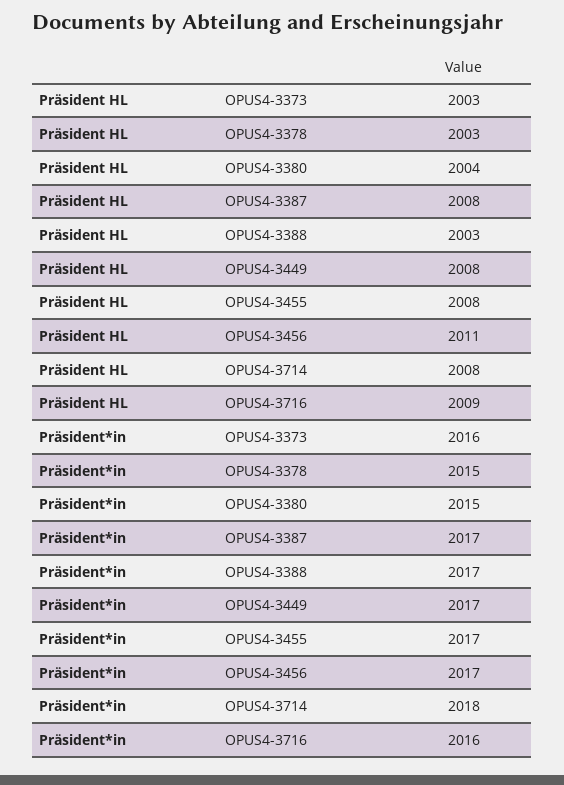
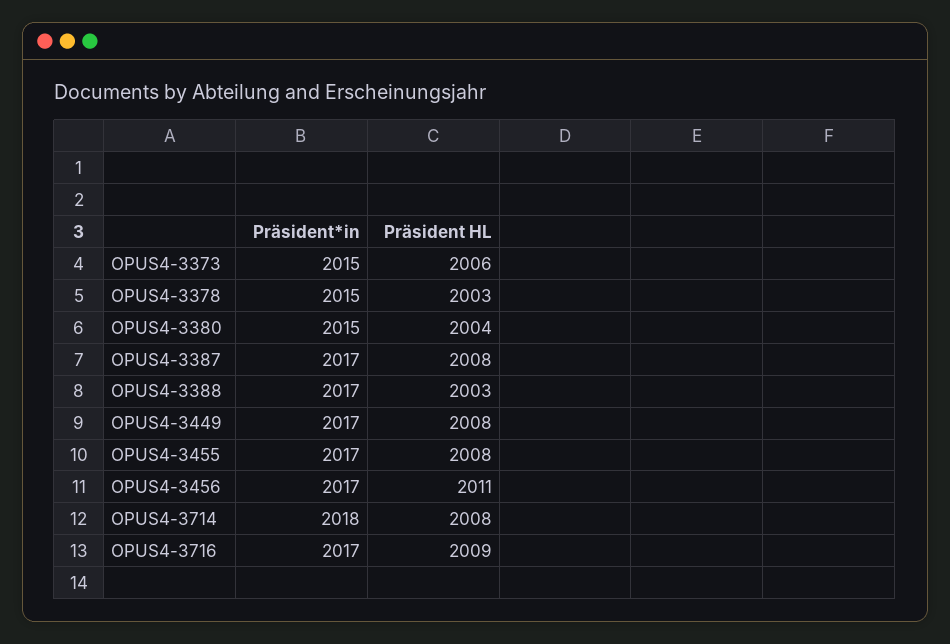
  {
    "Präsident HL": {
-     "OPUS4-3373": 2003,
+     "OPUS4-3373": 2006,
      "OPUS4-3378": 2003,
      "OPUS4-3380": 2004,
      "OPUS4-3387": 2008,
      "OPUS4-3388": 2003,
      "OPUS4-3449": 2008,
      "OPUS4-3455": 2008,
      "OPUS4-3456": 2011,
      "OPUS4-3714": 2008,
      "OPUS4-3716": 2009
    },
    "Präsident*in": {
-     "OPUS4-3373": 2016,
+     "OPUS4-3373": 2015,
      "OPUS4-3378": 2015,
      "OPUS4-3380": 2015,
      "OPUS4-3387": 2017,
      "OPUS4-3388": 2017,
      "OPUS4-3449": 2017,
      "OPUS4-3455": 2017,
      "OPUS4-3456": 2017,
      "OPUS4-3714": 2018,
-     "OPUS4-3716": 2016
+     "OPUS4-3716": 2017
    }
  }

